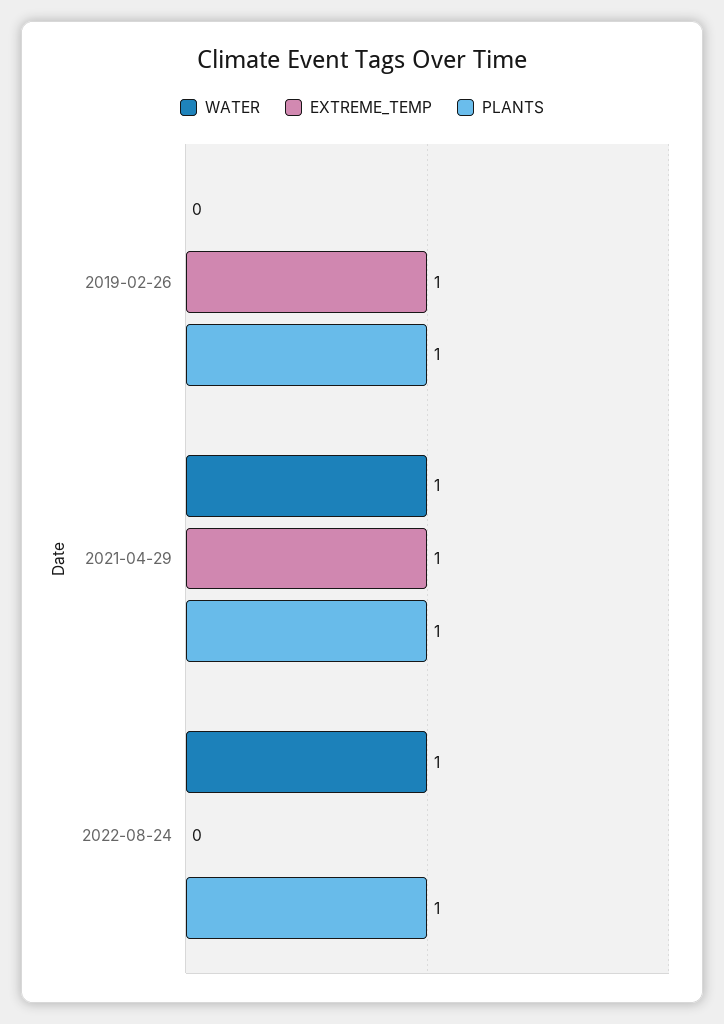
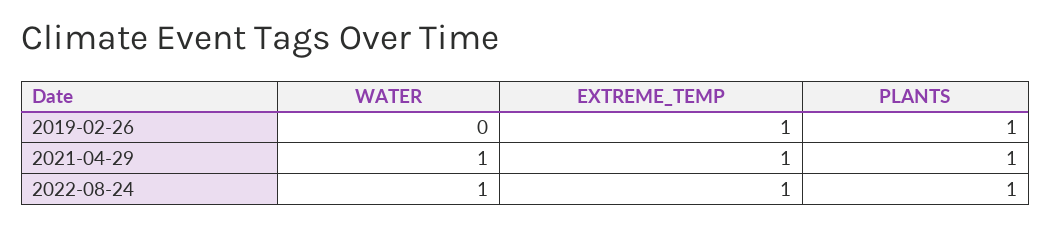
  {
    "WATER": {
      "2019-02-26": 0,
      "2021-04-29": 1,
      "2022-08-24": 1
    },
    "EXTREME_TEMP": {
      "2019-02-26": 1,
      "2021-04-29": 1,
-     "2022-08-24": 0
+     "2022-08-24": 1
    },
    "PLANTS": {
      "2019-02-26": 1,
      "2021-04-29": 1,
      "2022-08-24": 1
    }
  }

